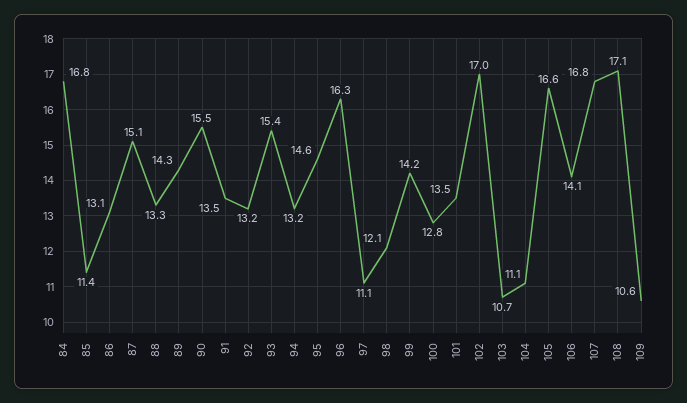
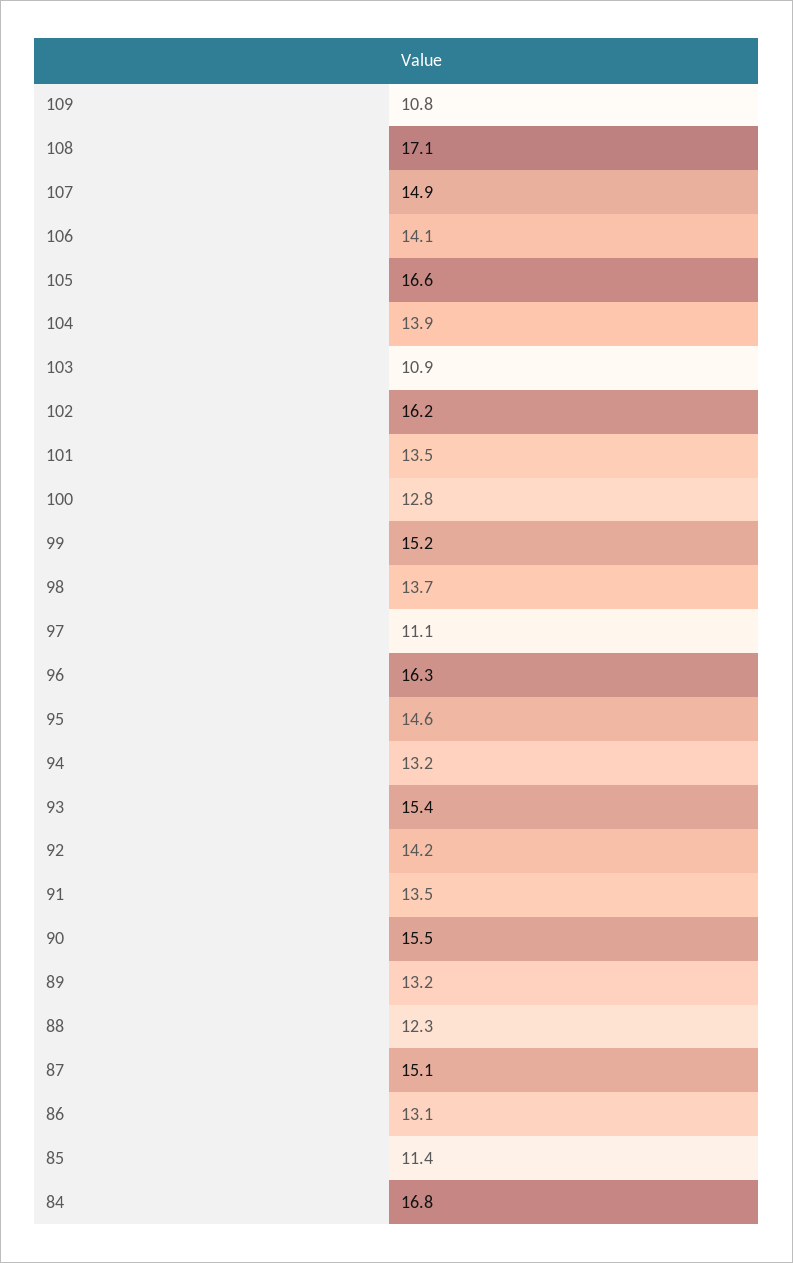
  {
    "84": 16.8,
    "85": 11.4,
    "86": 13.1,
    "87": 15.1,
-   "88": 13.3,
+   "88": 12.3,
-   "89": 14.3,
+   "89": 13.2,
    "90": 15.5,
    "91": 13.5,
-   "92": 13.2,
+   "92": 14.2,
    "93": 15.4,
    "94": 13.2,
    "95": 14.6,
    "96": 16.3,
    "97": 11.1,
-   "98": 12.1,
+   "98": 13.7,
-   "99": 14.2,
+   "99": 15.2,
    "100": 12.8,
    "101": 13.5,
-   "102": 17,
+   "102": 16.2,
-   "103": 10.7,
+   "103": 10.9,
-   "104": 11.1,
+   "104": 13.9,
    "105": 16.6,
    "106": 14.1,
-   "107": 16.8,
+   "107": 14.9,
    "108": 17.1,
-   "109": 10.6
+   "109": 10.8
  }

